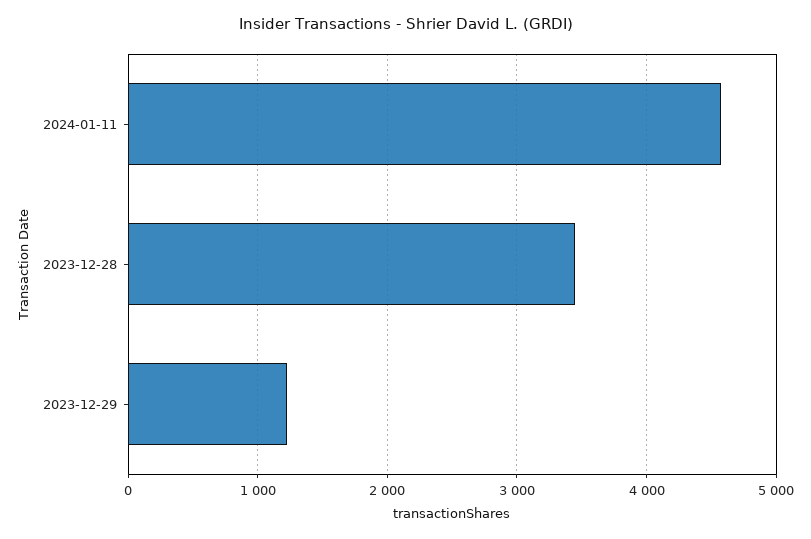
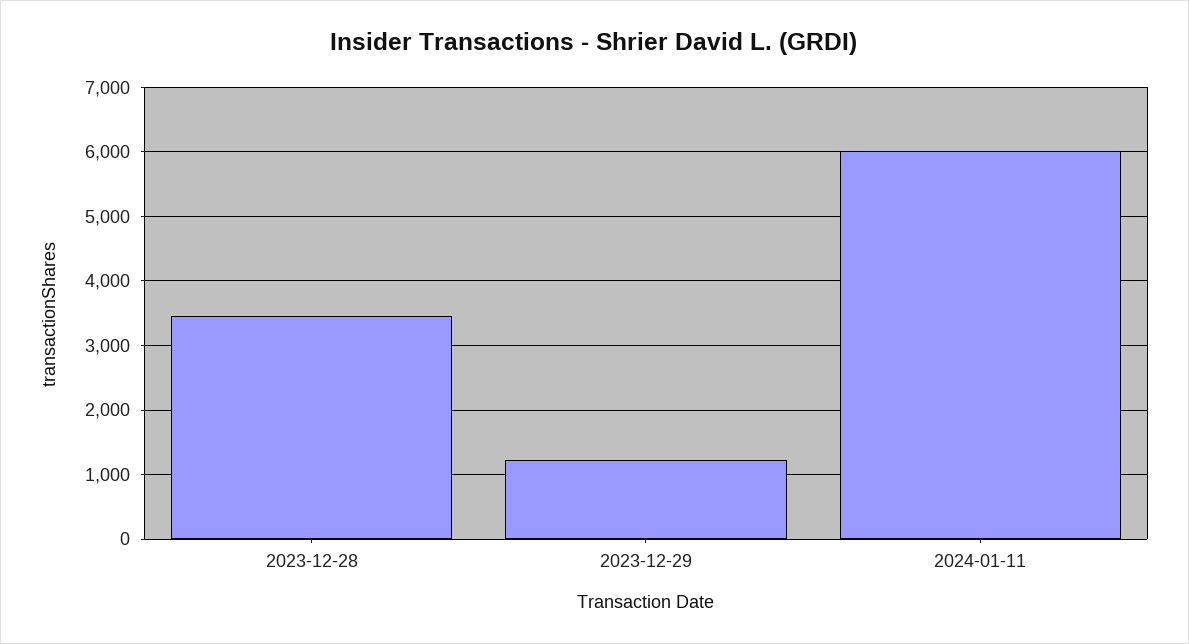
  {
-   "2024-01-11": 4600,
+   "2024-01-11": 6000,
    "2023-12-28": 3500,
    "2023-12-29": 1200
  }

